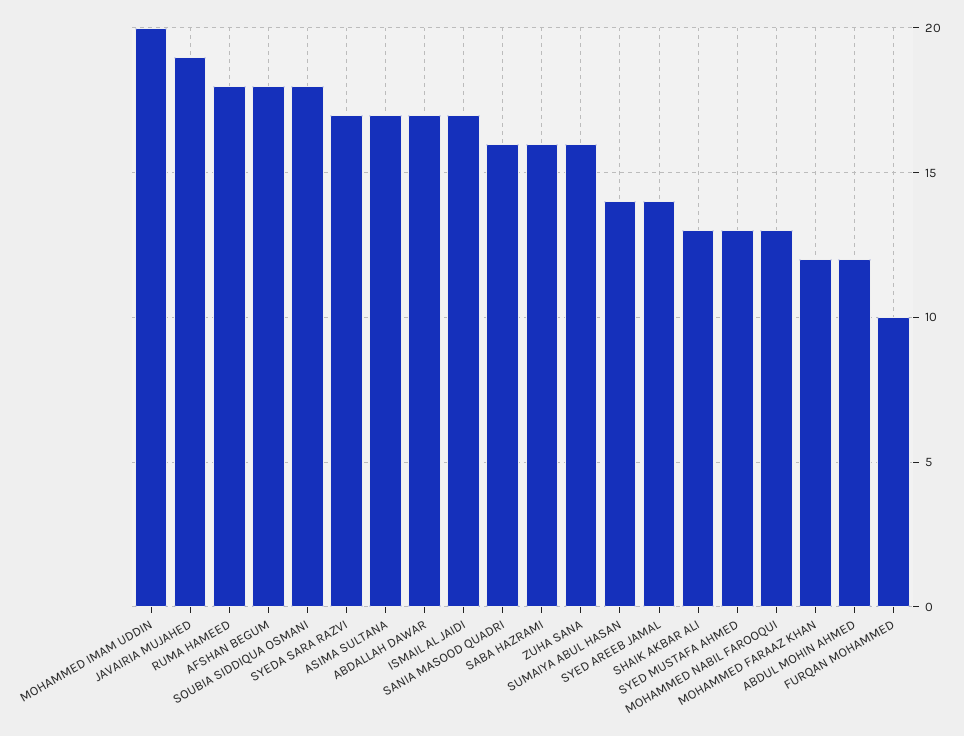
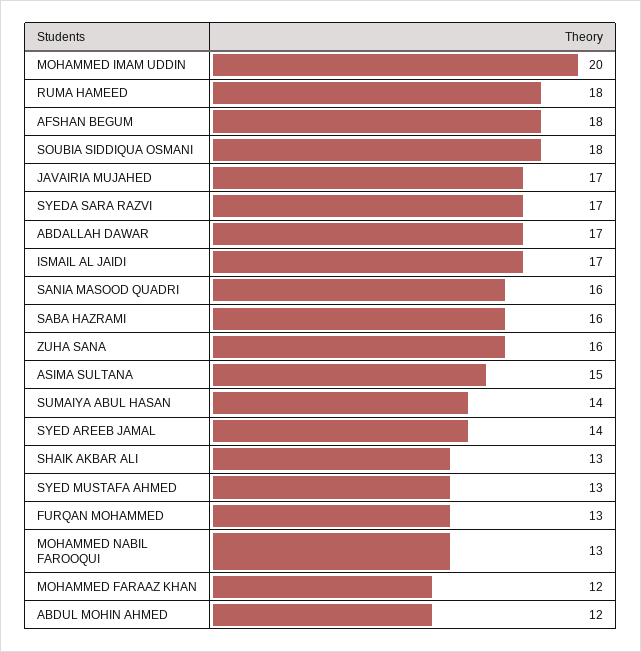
  {
    "MOHAMMED IMAM UDDIN": 20,
-   "JAVAIRIA MUJAHED": 19,
+   "JAVAIRIA MUJAHED": 17,
    "RUMA HAMEED": 18,
    "AFSHAN BEGUM": 18,
    "SOUBIA SIDDIQUA OSMANI": 18,
    "SYEDA SARA RAZVI": 17,
-   "ASIMA SULTANA": 17,
+   "ASIMA SULTANA": 15,
    "ABDALLAH DAWAR": 17,
    "ISMAIL AL JAIDI": 17,
    "SANIA MASOOD QUADRI": 16,
    "SABA HAZRAMI": 16,
    "ZUHA SANA": 16,
    "SUMAIYA ABUL HASAN": 14,
    "SYED AREEB JAMAL": 14,
    "SHAIK AKBAR ALI": 13,
    "SYED MUSTAFA AHMED": 13,
    "MOHAMMED NABIL FAROOQUI": 13,
    "MOHAMMED FARAAZ KHAN": 12,
    "ABDUL MOHIN AHMED": 12,
-   "FURQAN MOHAMMED": 10
+   "FURQAN MOHAMMED": 13
  }

